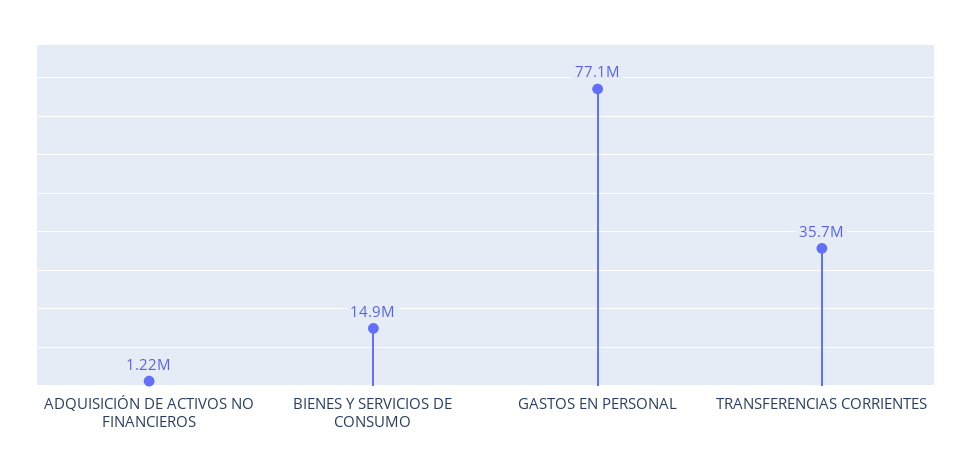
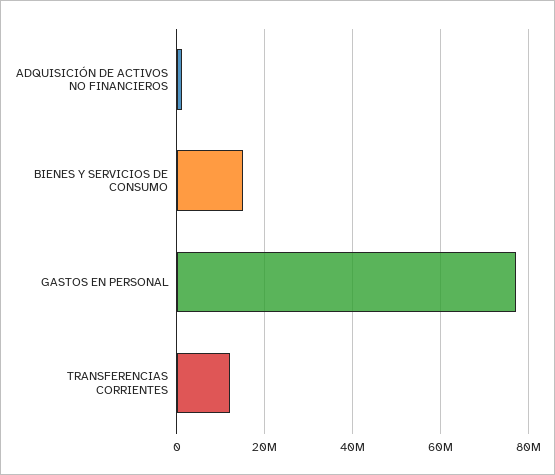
  {
    "ADQUISICIÓN DE ACTIVOS NO FINANCIEROS": 1220000,
    "BIENES Y SERVICIOS DE CONSUMO": 14900000,
    "GASTOS EN PERSONAL": 77100000,
-   "TRANSFERENCIAS CORRIENTES": 35700000
+   "TRANSFERENCIAS CORRIENTES": 12000000
  }

